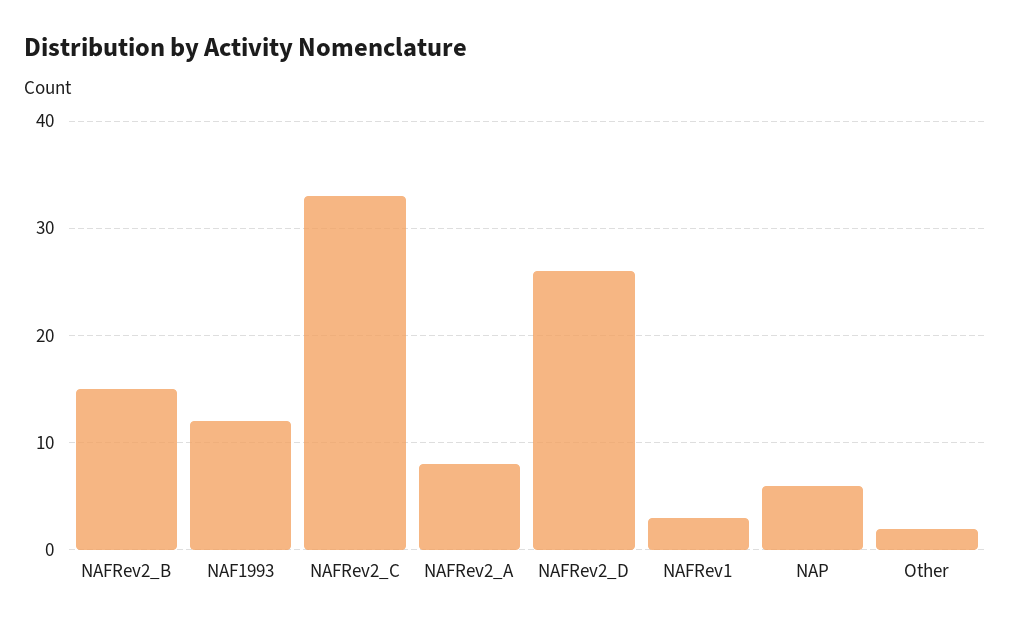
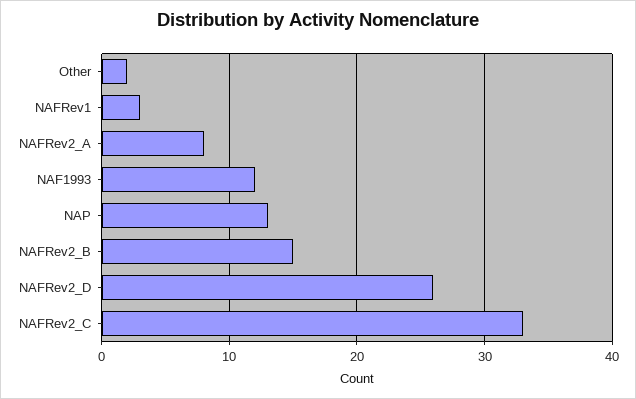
  {
    "NAFRev2_B": 15,
    "NAF1993": 12,
    "NAFRev2_C": 33,
    "NAFRev2_A": 8,
    "NAFRev2_D": 26,
    "NAFRev1": 3,
-   "NAP": 6,
+   "NAP": 13,
    "Other": 2
  }

